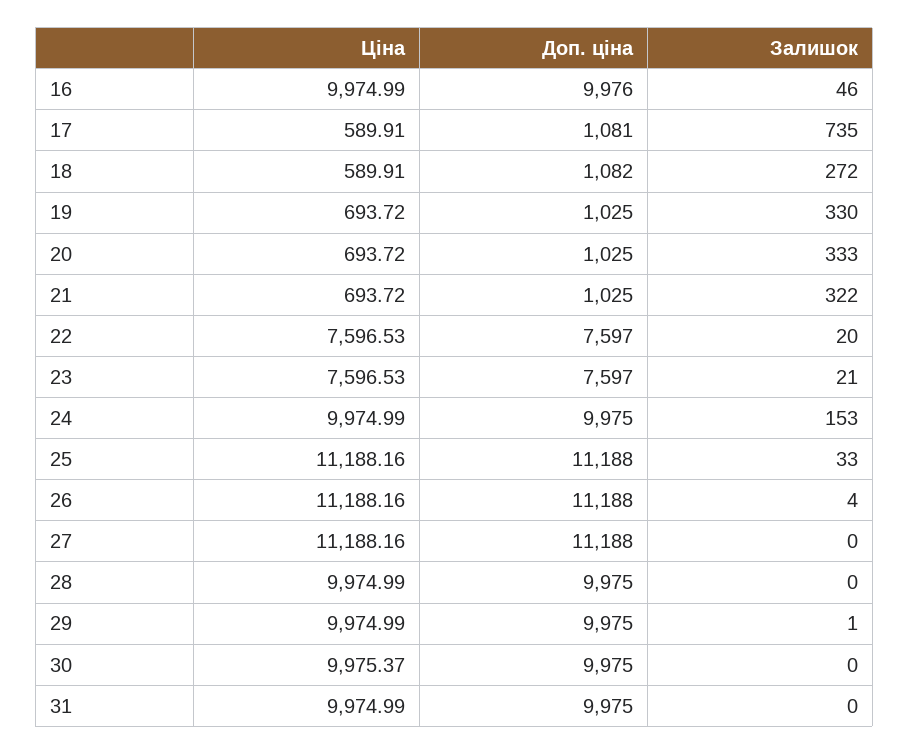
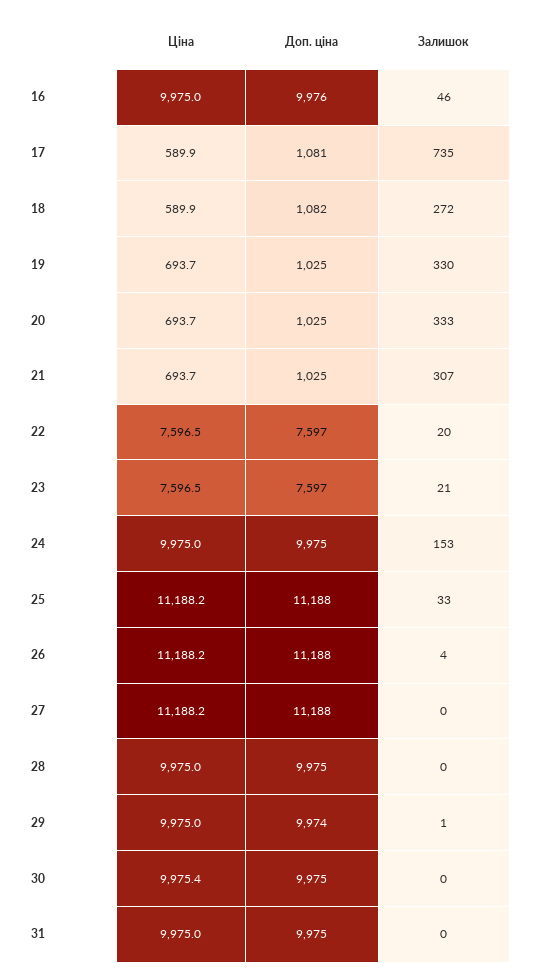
  {
    "Ціна": {
      "16": 9974.99,
      "17": 589.91,
      "18": 589.91,
      "19": 693.72,
      "20": 693.72,
      "21": 693.72,
      "22": 7596.53,
      "23": 7596.53,
      "24": 9974.99,
      "25": 11188.16,
      "26": 11188.16,
      "27": 11188.16,
      "28": 9974.99,
      "29": 9974.99,
      "30": 9975.37,
      "31": 9974.99
    },
    "Доп. ціна": {
      "16": 9976,
      "17": 1081,
      "18": 1082,
      "19": 1025,
      "20": 1025,
      "21": 1025,
      "22": 7597,
      "23": 7597,
      "24": 9975,
      "25": 11188,
      "26": 11188,
      "27": 11188,
      "28": 9975,
-     "29": 9975,
+     "29": 9974,
      "30": 9975,
      "31": 9975
    },
    "Залишок": {
      "16": 46,
      "17": 735,
      "18": 272,
      "19": 330,
      "20": 333,
-     "21": 322,
+     "21": 307,
      "22": 20,
      "23": 21,
      "24": 153,
      "25": 33,
      "26": 4,
      "27": 0,
      "28": 0,
      "29": 1,
      "30": 0,
      "31": 0
    }
  }

